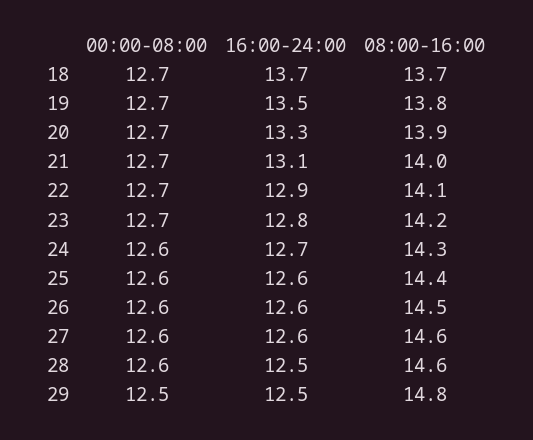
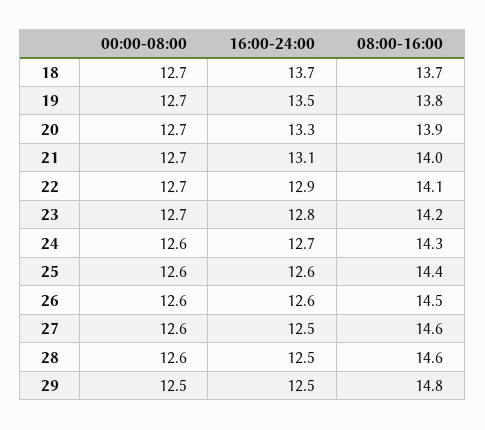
  {
    "00:00-08:00": {
      "18": 12.7,
      "19": 12.7,
      "20": 12.7,
      "21": 12.7,
      "22": 12.7,
      "23": 12.7,
      "24": 12.6,
      "25": 12.6,
      "26": 12.6,
      "27": 12.6,
      "28": 12.6,
      "29": 12.5
    },
    "16:00-24:00": {
      "18": 13.7,
      "19": 13.5,
      "20": 13.3,
      "21": 13.1,
      "22": 12.9,
      "23": 12.8,
      "24": 12.7,
      "25": 12.6,
      "26": 12.6,
-     "27": 12.6,
+     "27": 12.5,
      "28": 12.5,
      "29": 12.5
    },
    "08:00-16:00": {
      "18": 13.7,
      "19": 13.8,
      "20": 13.9,
      "21": 14,
      "22": 14.1,
      "23": 14.2,
      "24": 14.3,
      "25": 14.4,
      "26": 14.5,
      "27": 14.6,
      "28": 14.6,
      "29": 14.8
    }
  }

